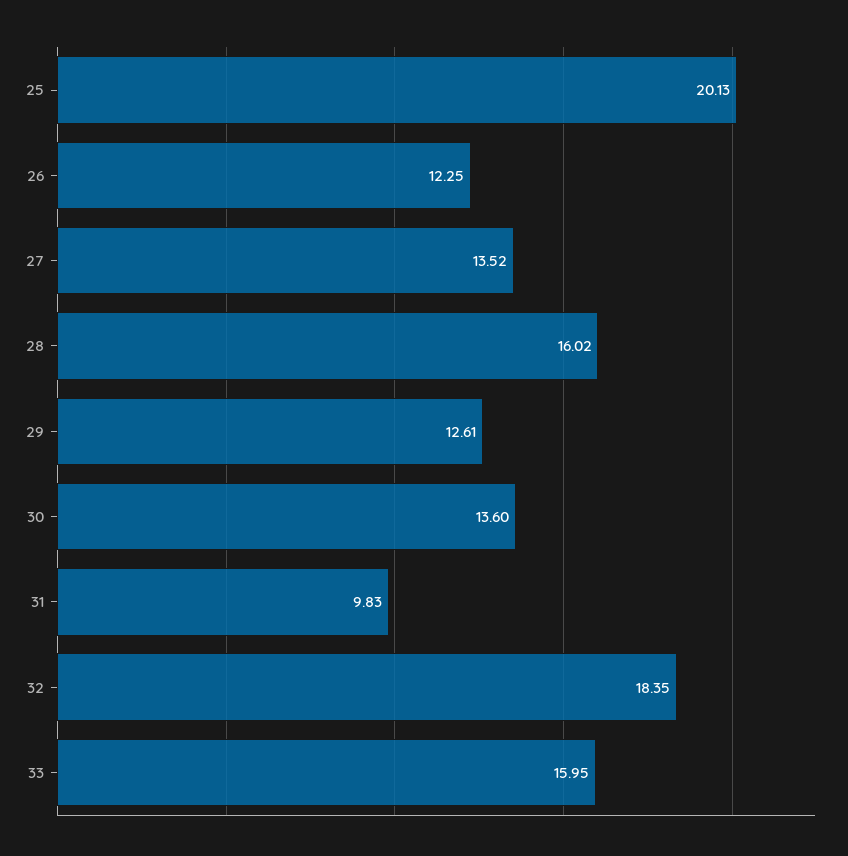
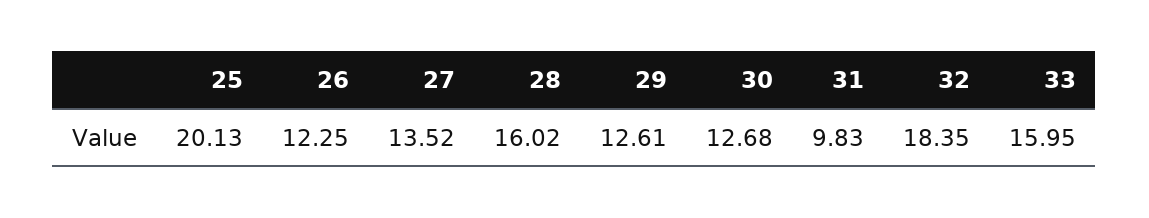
  {
    "25": 20.13,
    "26": 12.25,
    "27": 13.52,
    "28": 16.02,
    "29": 12.61,
-   "30": 13.6,
+   "30": 12.68,
    "31": 9.83,
    "32": 18.35,
    "33": 15.95
  }

